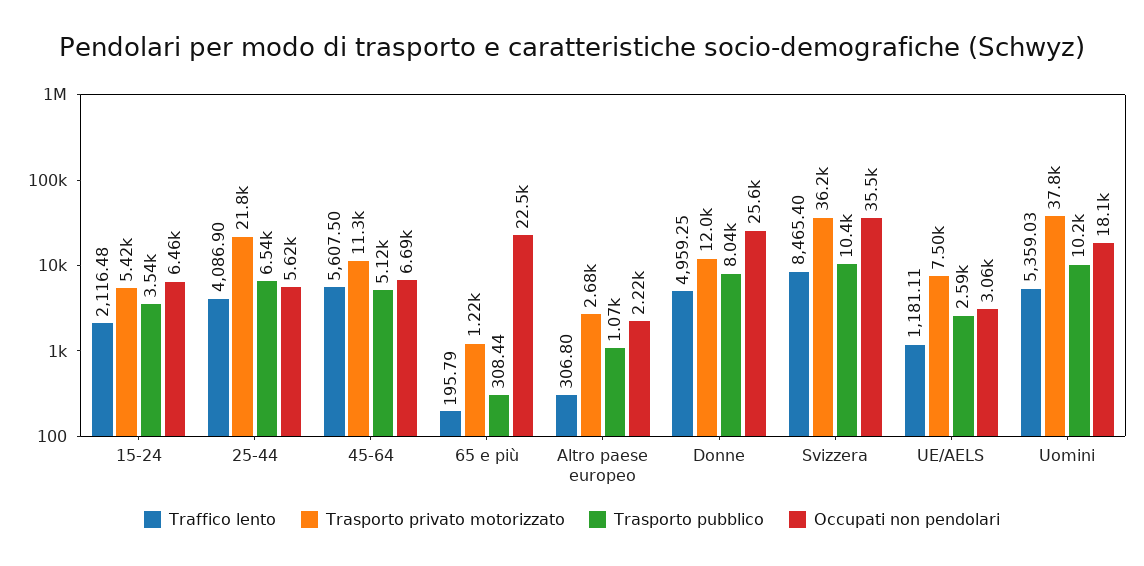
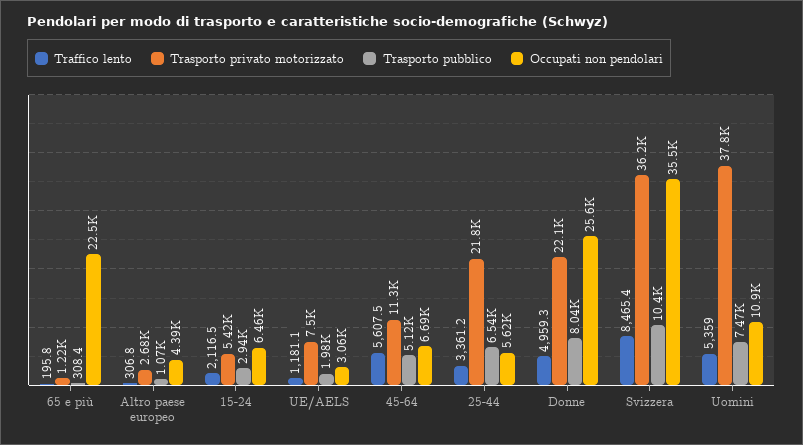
  {
    "Traffico lento": {
      "15-24": 2116.48,
-     "25-44": 4086.9,
+     "25-44": 3361.2,
      "45-64": 5607.5,
      "65 e più": 195.79,
      "Altro paese europeo": 306.8,
      "Donne": 4959.25,
      "Svizzera": 8465.4,
      "UE/AELS": 1181.11,
      "Uomini": 5359.03
    },
    "Trasporto privato motorizzato": {
      "15-24": 5420,
      "25-44": 21800,
      "45-64": 11300,
      "65 e più": 1220,
      "Altro paese europeo": 2680,
-     "Donne": 12000,
+     "Donne": 22100,
      "Svizzera": 36200,
      "UE/AELS": 7500,
      "Uomini": 37800
    },
    "Trasporto pubblico": {
-     "15-24": 3540,
+     "15-24": 2940,
      "25-44": 6540,
      "45-64": 5120,
      "65 e più": 308.44,
      "Altro paese europeo": 1070,
      "Donne": 8040,
      "Svizzera": 10400,
-     "UE/AELS": 2590,
+     "UE/AELS": 1980,
-     "Uomini": 10200
+     "Uomini": 7470
    },
    "Occupati non pendolari": {
      "15-24": 6460,
      "25-44": 5620,
      "45-64": 6690,
      "65 e più": 22500,
-     "Altro paese europeo": 2220,
+     "Altro paese europeo": 4390,
      "Donne": 25600,
      "Svizzera": 35500,
      "UE/AELS": 3060,
-     "Uomini": 18100
+     "Uomini": 10900
    }
  }

